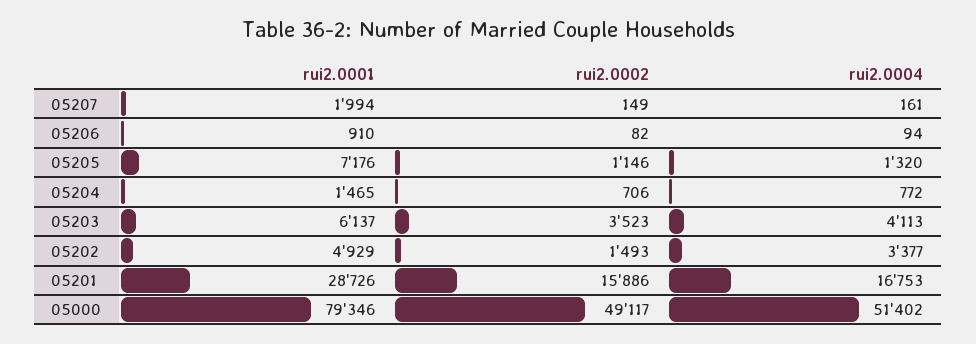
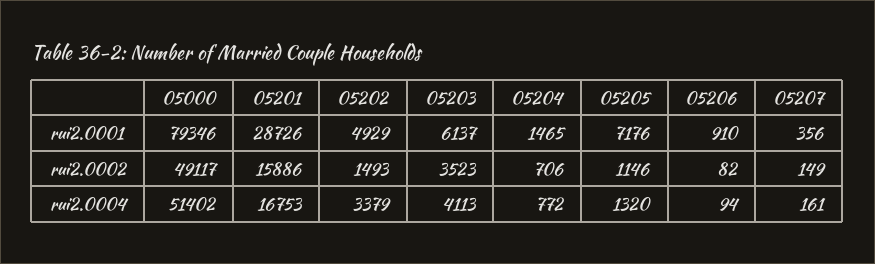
  {
    "rui2.0001": {
-     "05207": 1994,
+     "05207": 356,
      "05206": 910,
      "05205": 7176,
      "05204": 1465,
      "05203": 6137,
      "05202": 4929,
      "05201": 28726,
      "05000": 79346
    },
    "rui2.0002": {
      "05207": 149,
      "05206": 82,
      "05205": 1146,
      "05204": 706,
      "05203": 3523,
      "05202": 1493,
      "05201": 15886,
      "05000": 49117
    },
    "rui2.0004": {
      "05207": 161,
      "05206": 94,
      "05205": 1320,
      "05204": 772,
      "05203": 4113,
-     "05202": 3377,
+     "05202": 3379,
      "05201": 16753,
      "05000": 51402
    }
  }

